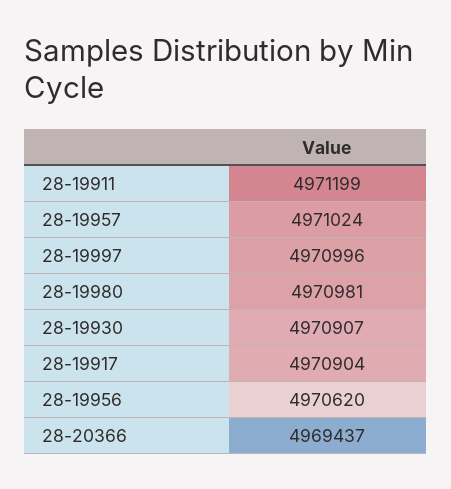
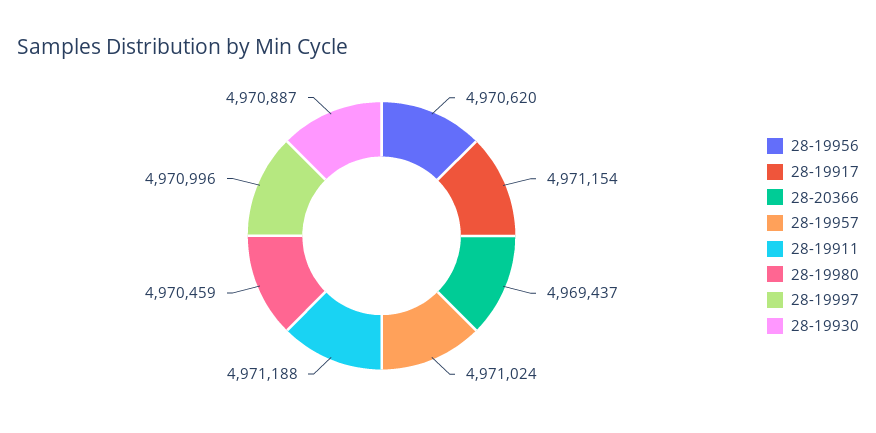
  {
-   "28-19911": 4971199,
+   "28-19911": 4971188,
    "28-19957": 4971024,
    "28-19997": 4970996,
-   "28-19980": 4970981,
+   "28-19980": 4970459,
-   "28-19930": 4970907,
+   "28-19930": 4970887,
-   "28-19917": 4970904,
+   "28-19917": 4971154,
    "28-19956": 4970620,
    "28-20366": 4969437
  }

